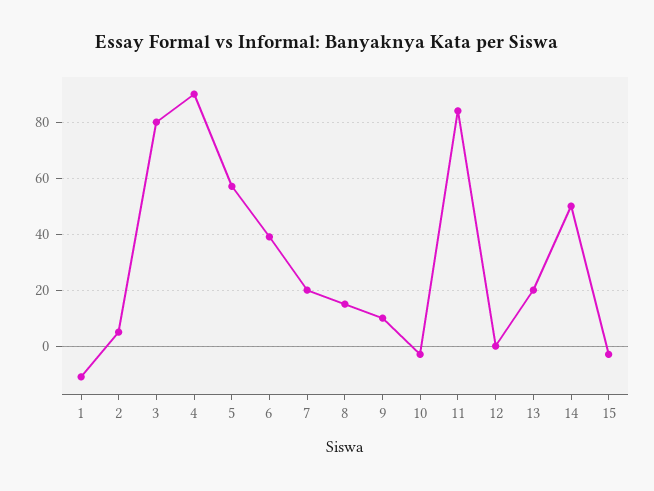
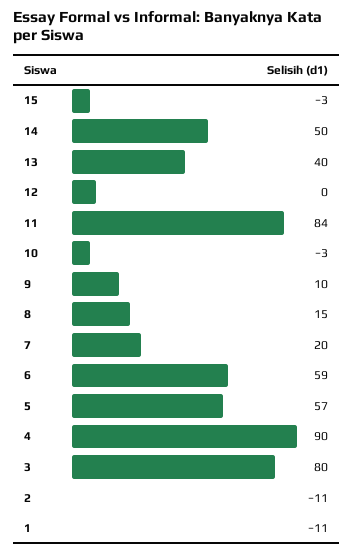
  {
    "1": -11,
-   "2": 5,
+   "2": -11,
    "3": 80,
    "4": 90,
    "5": 57,
-   "6": 40,
+   "6": 59,
    "7": 20,
    "8": 15,
    "9": 10,
    "10": -3,
    "11": 84,
    "12": 0,
-   "13": 20,
+   "13": 40,
    "14": 50,
    "15": -3
  }

